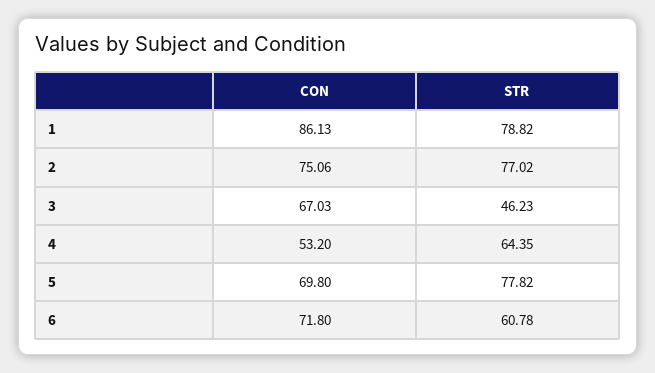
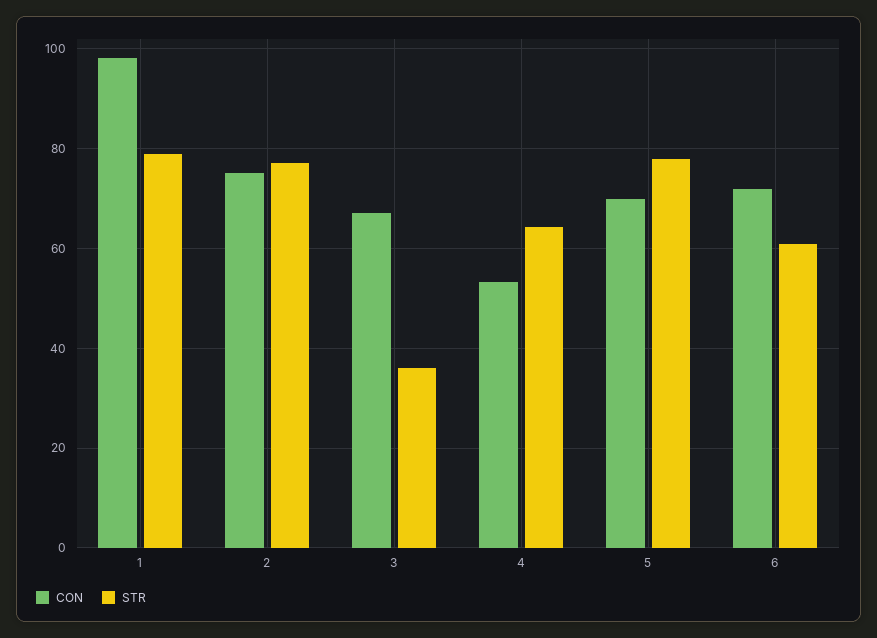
  {
    "CON": {
-     "1": 86.13,
+     "1": 98,
      "2": 75.06,
      "3": 67.03,
      "4": 53.2,
      "5": 69.8,
      "6": 71.8
    },
    "STR": {
      "1": 78.82,
      "2": 77.02,
-     "3": 46.23,
+     "3": 36,
      "4": 64.35,
      "5": 77.82,
      "6": 60.78
    }
  }

